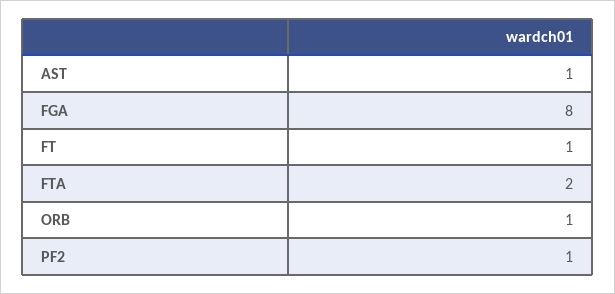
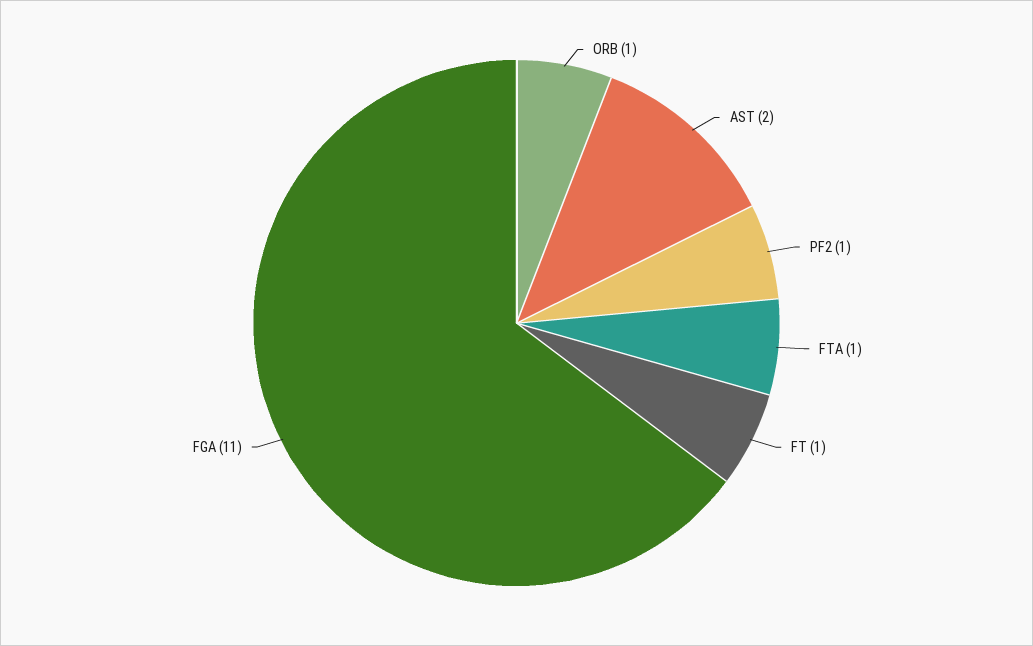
  {
-   "AST": 1,
+   "AST": 2,
-   "FGA": 8,
+   "FGA": 11,
    "FT": 1,
-   "FTA": 2,
+   "FTA": 1,
    "ORB": 1,
    "PF2": 1
  }

